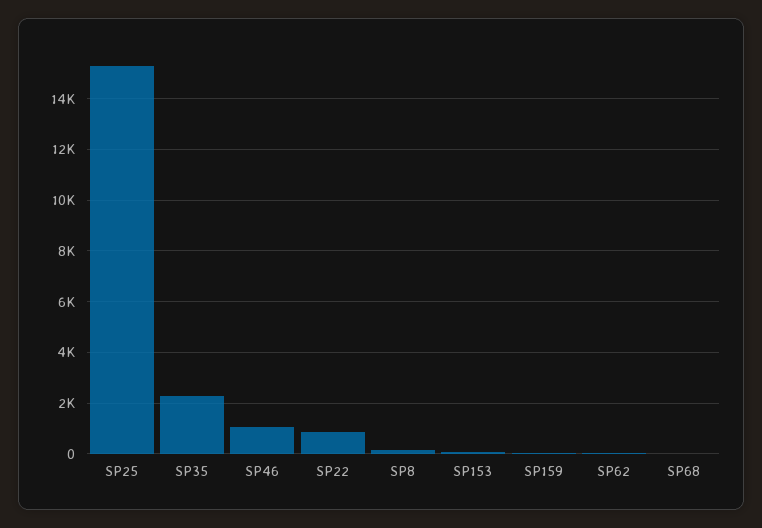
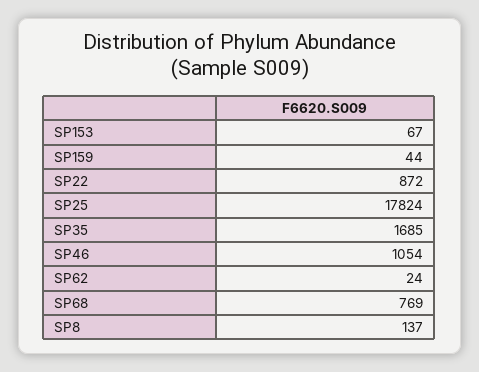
  {
-   "SP25": 15250,
+   "SP25": 17824,
-   "SP35": 2250,
+   "SP35": 1685,
    "SP46": 1054,
    "SP22": 872,
    "SP8": 137,
    "SP153": 67,
    "SP159": 44,
    "SP62": 24,
-   "SP68": 0
+   "SP68": 769
  }

